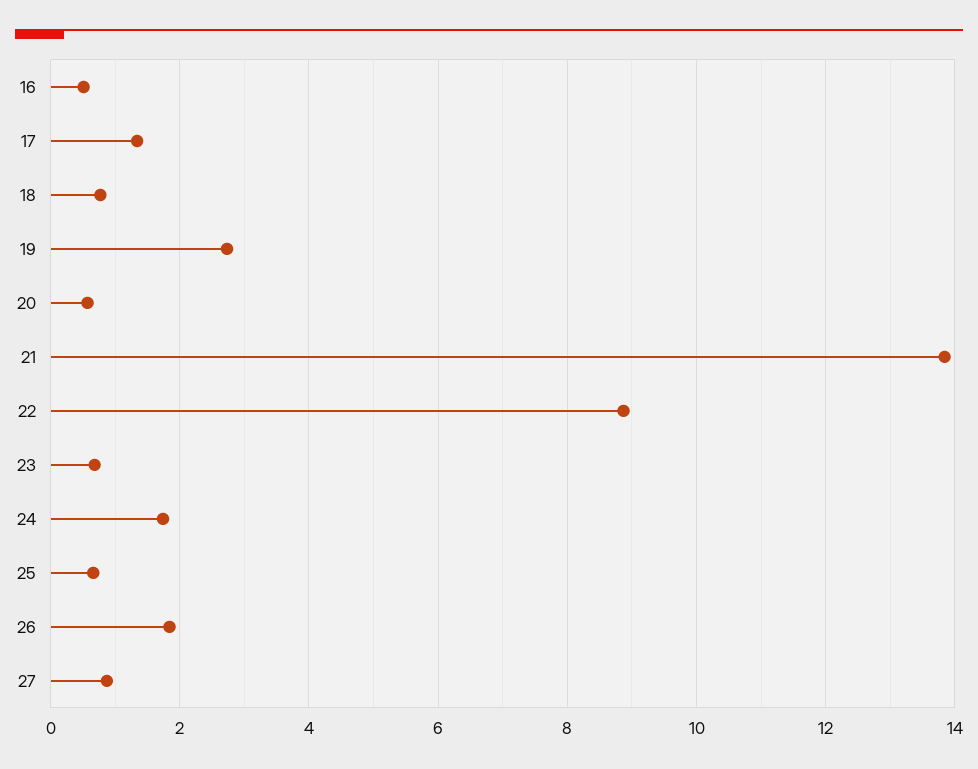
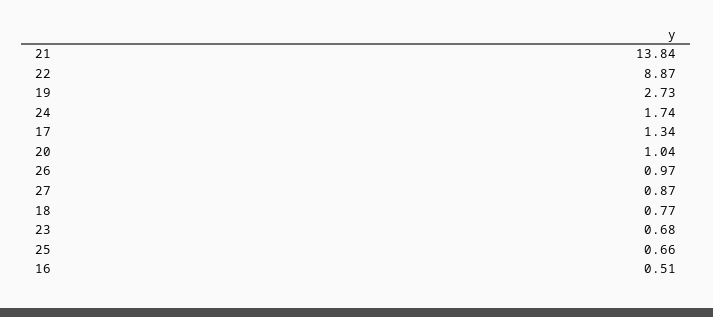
  {
    "16": 0.51,
    "17": 1.34,
    "18": 0.77,
    "19": 2.73,
-   "20": 0.6,
+   "20": 1.04,
    "21": 13.84,
    "22": 8.87,
    "23": 0.68,
    "24": 1.74,
    "25": 0.66,
-   "26": 1.8,
+   "26": 0.97,
    "27": 0.87
  }

